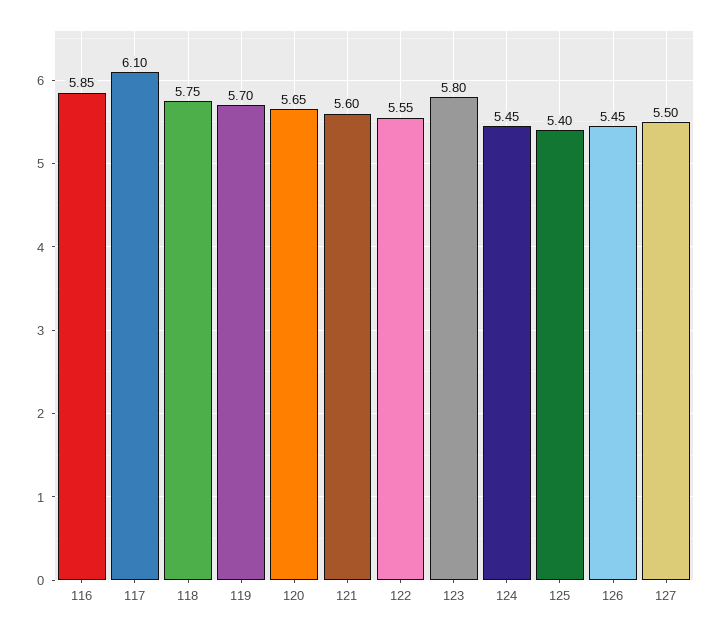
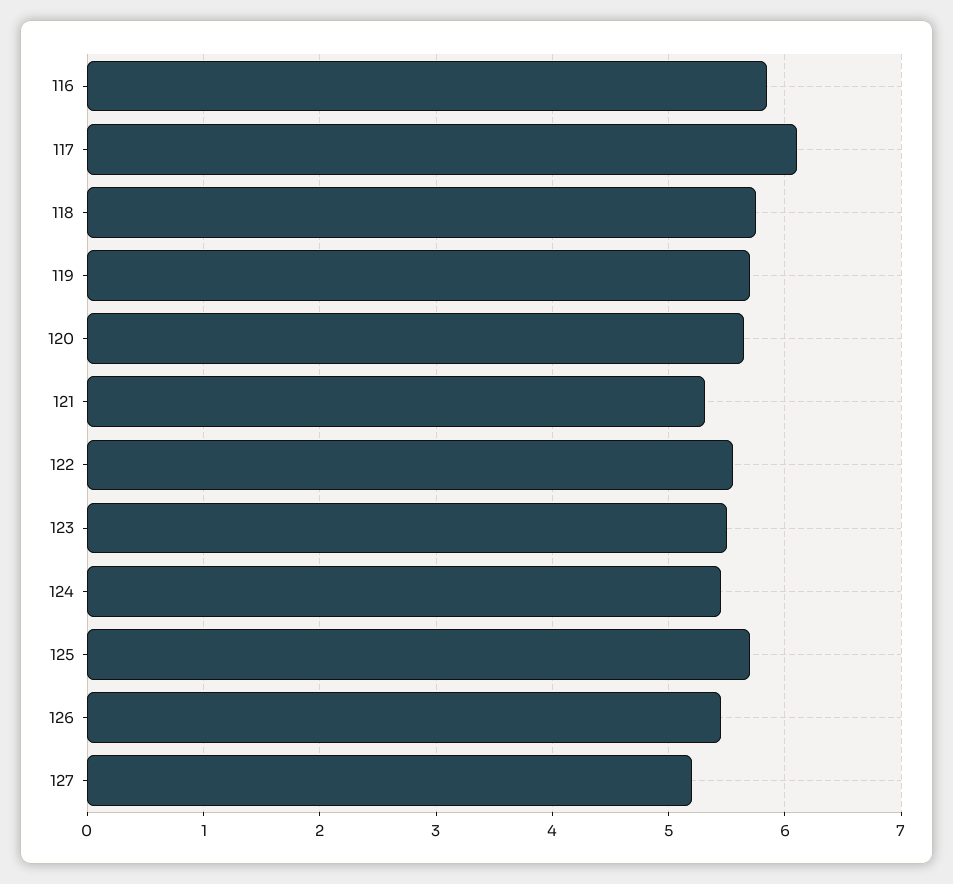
  {
    "116": 5.85,
    "117": 6.1,
    "118": 5.75,
    "119": 5.7,
    "120": 5.65,
-   "121": 5.6,
+   "121": 5.3,
    "122": 5.55,
-   "123": 5.8,
+   "123": 5.5,
    "124": 5.45,
-   "125": 5.4,
+   "125": 5.7,
    "126": 5.45,
-   "127": 5.5
+   "127": 5.2
  }

